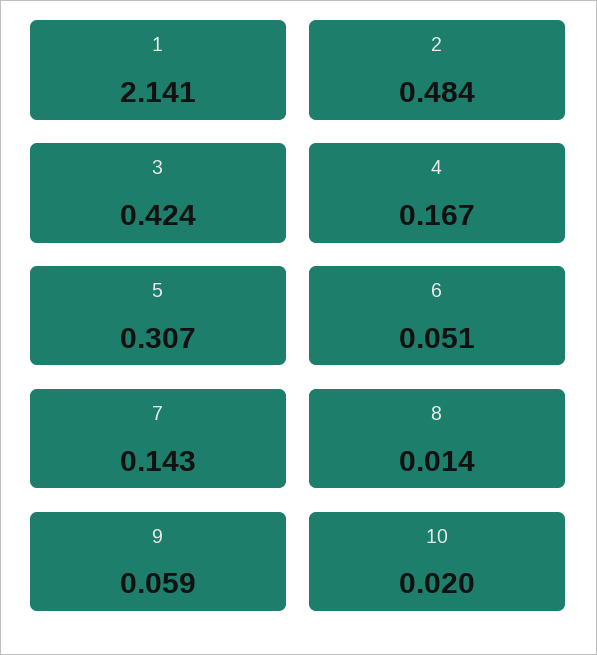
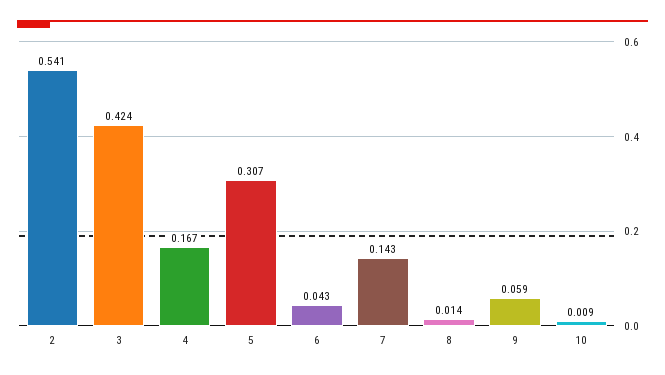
  {
-   "1": 2.141,
-   "2": 0.484,
+   "2": 0.541,
    "3": 0.424,
    "4": 0.167,
    "5": 0.307,
-   "6": 0.051,
+   "6": 0.043,
    "7": 0.143,
    "8": 0.014,
    "9": 0.059,
-   "10": 0.02
+   "10": 0.009
  }

